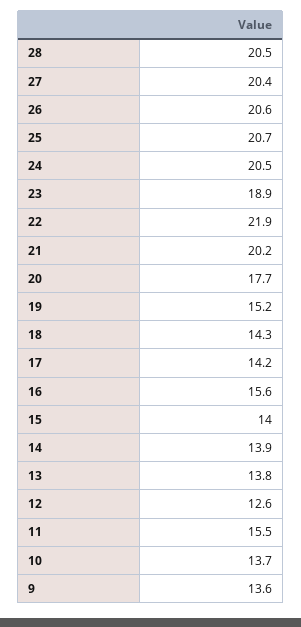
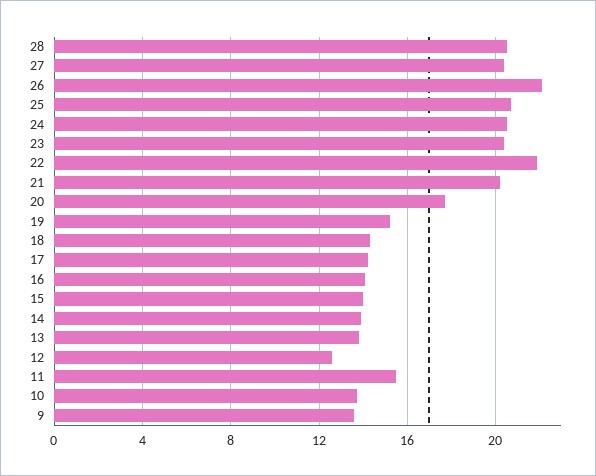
  {
    "28": 20.5,
    "27": 20.4,
-   "26": 20.6,
+   "26": 22,
    "25": 20.7,
    "24": 20.5,
-   "23": 18.9,
+   "23": 20.5,
    "22": 21.9,
    "21": 20.2,
    "20": 17.7,
    "19": 15.2,
    "18": 14.3,
    "17": 14.2,
-   "16": 15.6,
+   "16": 14,
    "15": 14,
    "14": 13.9,
    "13": 13.8,
    "12": 12.6,
    "11": 15.5,
    "10": 13.7,
    "9": 13.6
  }

